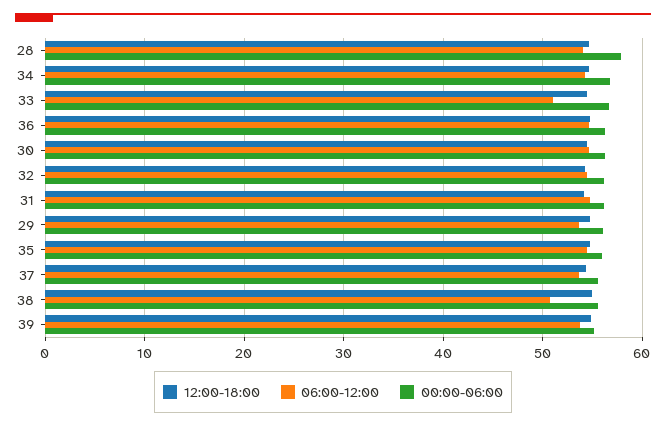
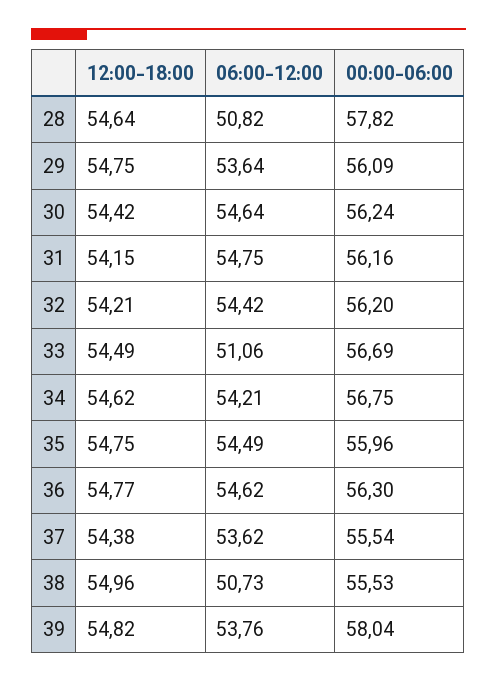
  {
    "12:00-18:00": {
      "28": 54.64,
      "34": 54.62,
      "33": 54.49,
      "36": 54.77,
      "30": 54.42,
      "32": 54.21,
      "31": 54.15,
      "29": 54.75,
      "35": 54.75,
      "37": 54.38,
      "38": 54.96,
      "39": 54.82
    },
    "06:00-12:00": {
-     "28": 54,
+     "28": 50.82,
      "34": 54.21,
      "33": 51.06,
      "36": 54.62,
      "30": 54.64,
      "32": 54.42,
      "31": 54.75,
      "29": 53.64,
      "35": 54.49,
      "37": 53.62,
      "38": 50.73,
      "39": 53.76
    },
    "00:00-06:00": {
      "28": 57.82,
      "34": 56.75,
      "33": 56.69,
      "36": 56.3,
      "30": 56.24,
      "32": 56.2,
      "31": 56.16,
      "29": 56.09,
      "35": 55.96,
      "37": 55.54,
      "38": 55.53,
-     "39": 55
+     "39": 58.04
    }
  }

